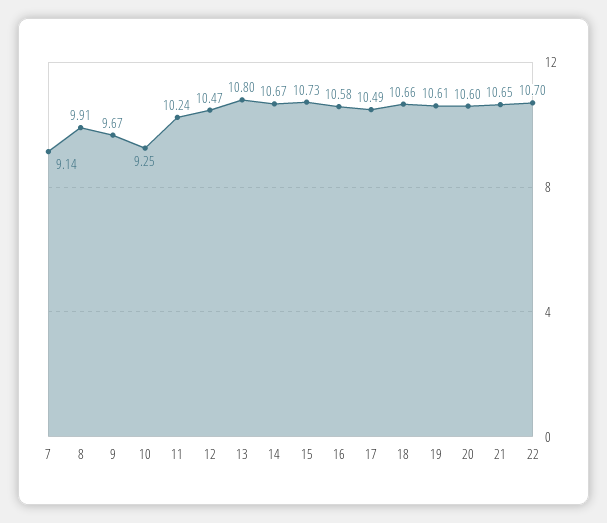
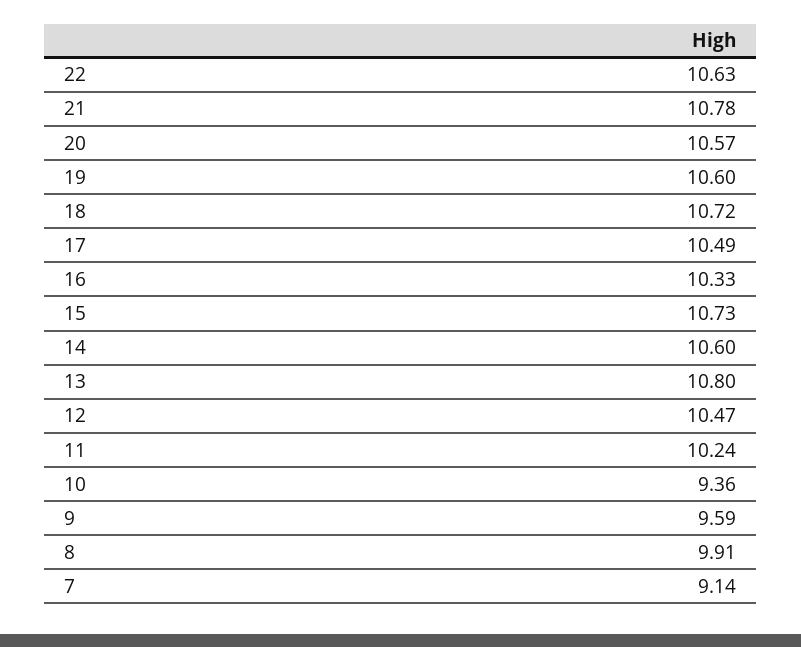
  {
    "7": 9.14,
    "8": 9.91,
-   "9": 9.67,
+   "9": 9.59,
-   "10": 9.25,
+   "10": 9.36,
    "11": 10.24,
    "12": 10.47,
    "13": 10.8,
-   "14": 10.67,
+   "14": 10.6,
    "15": 10.73,
-   "16": 10.58,
+   "16": 10.33,
    "17": 10.49,
-   "18": 10.66,
+   "18": 10.72,
-   "19": 10.61,
+   "19": 10.6,
-   "20": 10.6,
+   "20": 10.57,
-   "21": 10.65,
+   "21": 10.78,
-   "22": 10.7
+   "22": 10.63
  }

